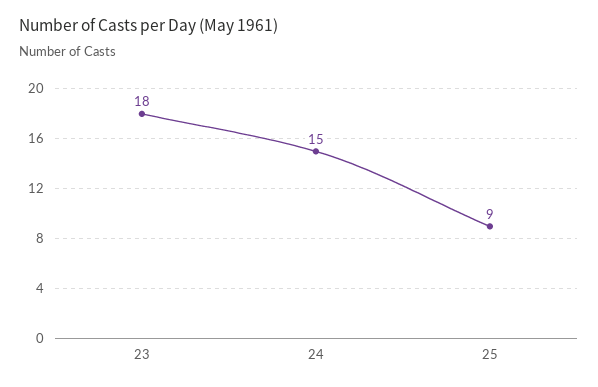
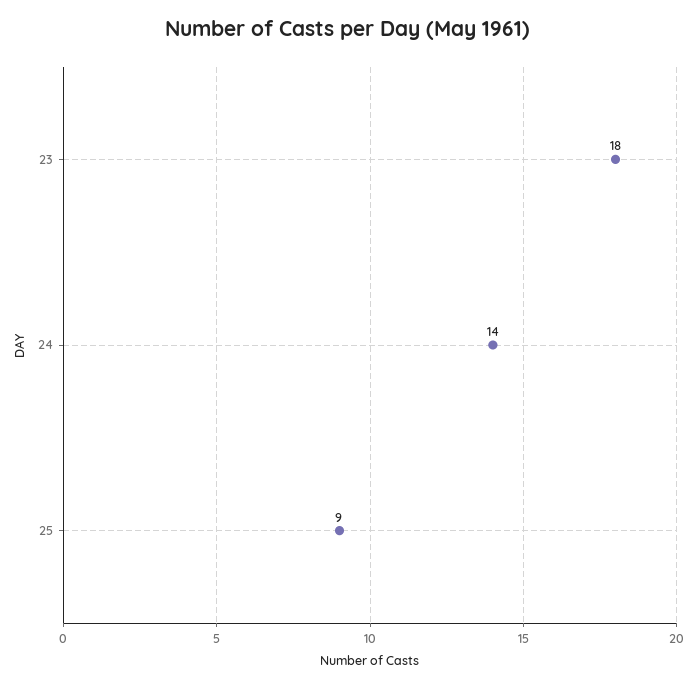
  {
    "23": 18,
-   "24": 15,
+   "24": 14,
    "25": 9
  }

